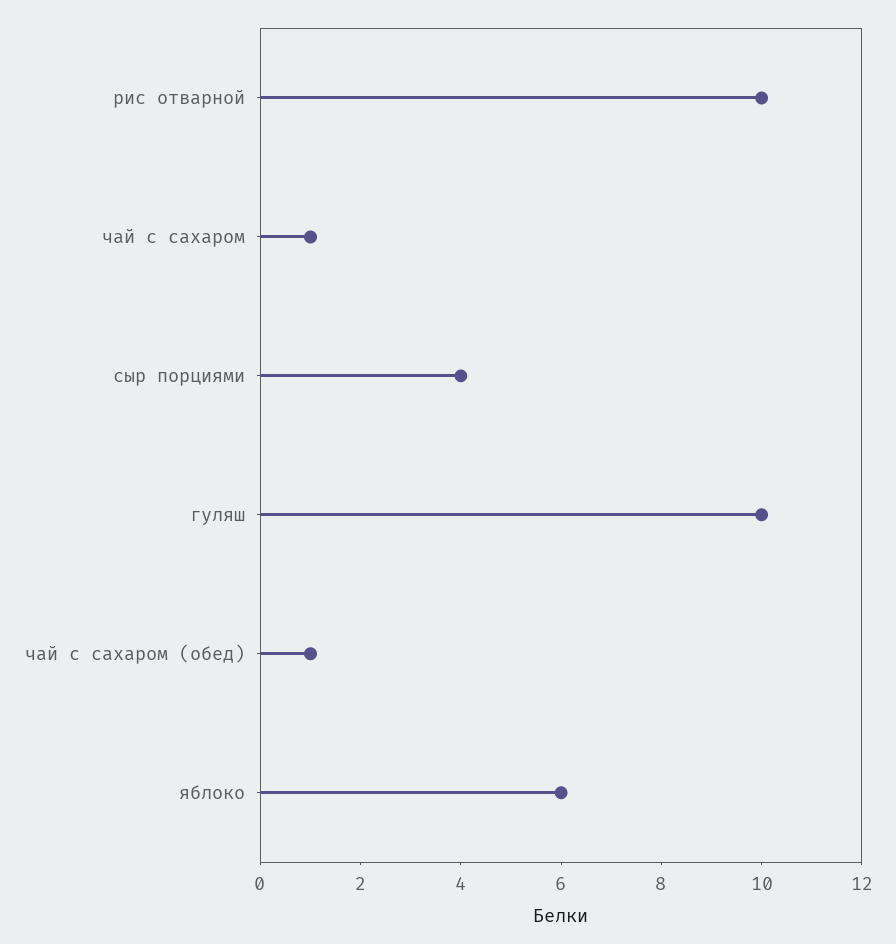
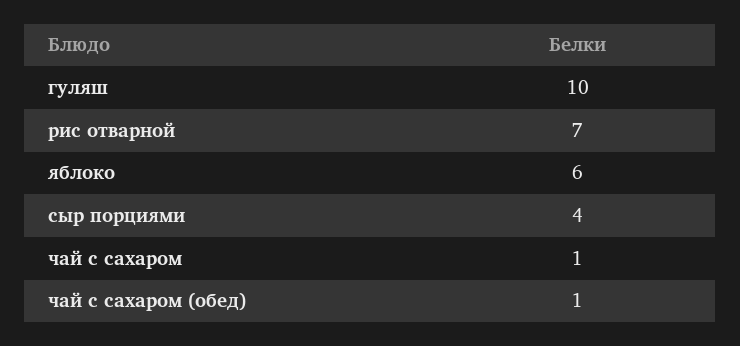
  {
-   "рис отварной": 10,
+   "рис отварной": 7,
    "чай с сахаром": 1,
    "сыр порциями": 4,
    "гуляш": 10,
    "чай с сахаром (обед)": 1,
    "яблоко": 6
  }

